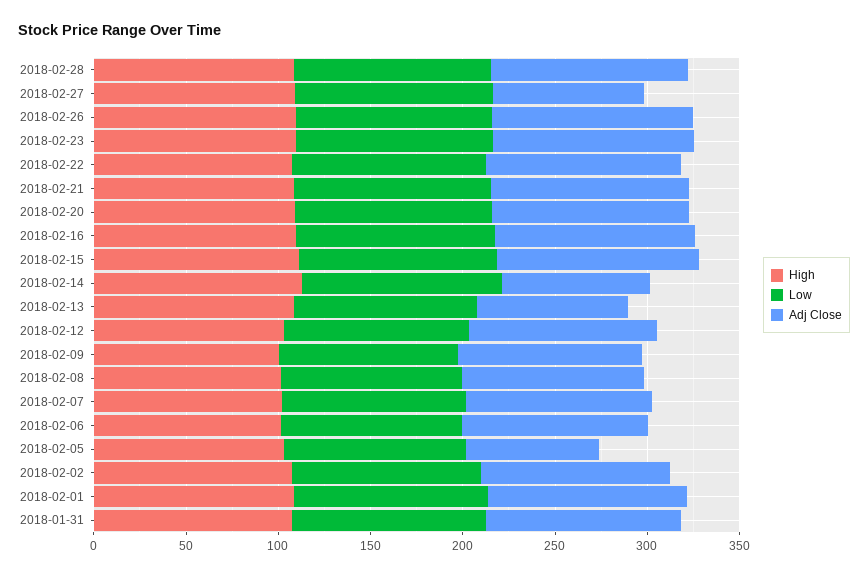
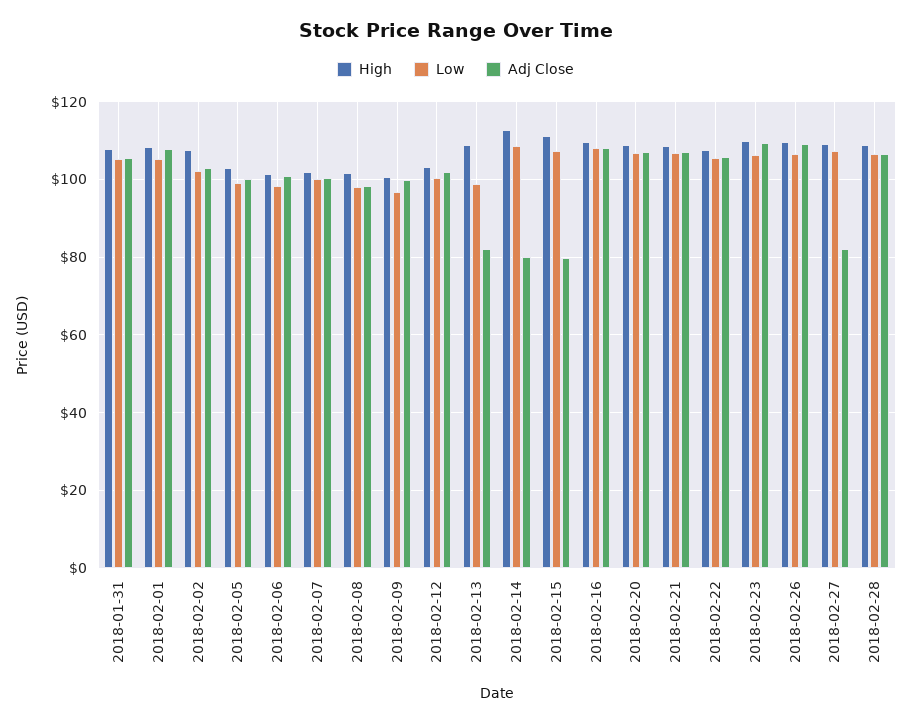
  {
    "High": {
      "2018-02-28": 108,
      "2018-02-27": 110,
      "2018-02-26": 110,
      "2018-02-23": 110,
      "2018-02-22": 108,
      "2018-02-21": 108,
      "2018-02-20": 108,
      "2018-02-16": 110,
      "2018-02-15": 112,
      "2018-02-14": 112,
      "2018-02-13": 108,
      "2018-02-12": 104,
      "2018-02-09": 100,
      "2018-02-08": 102,
      "2018-02-07": 102,
      "2018-02-06": 102,
      "2018-02-05": 102,
      "2018-02-02": 108,
      "2018-02-01": 108,
      "2018-01-31": 108
    },
    "Low": {
      "2018-02-28": 106,
      "2018-02-27": 108,
      "2018-02-26": 106,
      "2018-02-23": 106,
      "2018-02-22": 106,
      "2018-02-21": 106,
      "2018-02-20": 106,
      "2018-02-16": 108,
      "2018-02-15": 108,
      "2018-02-14": 108,
      "2018-02-13": 98,
      "2018-02-12": 100,
      "2018-02-09": 96,
      "2018-02-08": 98,
      "2018-02-07": 100,
      "2018-02-06": 98,
      "2018-02-05": 98,
      "2018-02-02": 102,
      "2018-02-01": 106,
      "2018-01-31": 106
    },
    "Adj Close": {
      "2018-02-28": 106,
      "2018-02-27": 82,
      "2018-02-26": 108,
      "2018-02-23": 110,
      "2018-02-22": 106,
      "2018-02-21": 108,
      "2018-02-20": 108,
      "2018-02-16": 108,
-     "2018-02-15": 110,
+     "2018-02-15": 80,
      "2018-02-14": 80,
      "2018-02-13": 82,
      "2018-02-12": 102,
      "2018-02-09": 100,
      "2018-02-08": 98,
      "2018-02-07": 100,
      "2018-02-06": 100,
-     "2018-02-05": 70,
+     "2018-02-05": 100,
      "2018-02-02": 102,
      "2018-02-01": 108,
      "2018-01-31": 106
    }
  }

